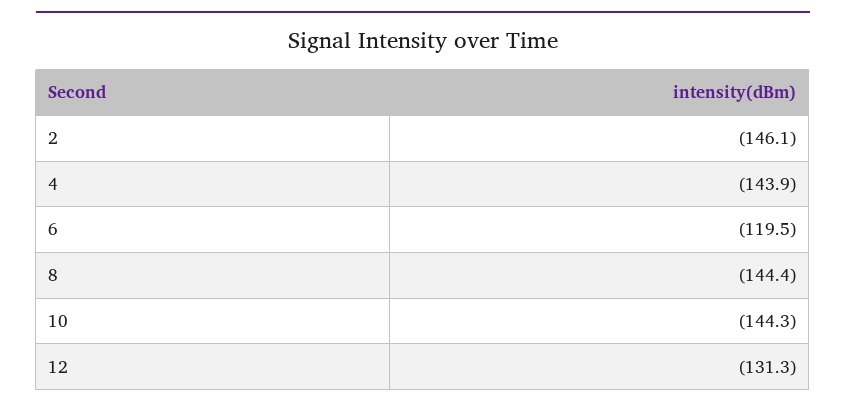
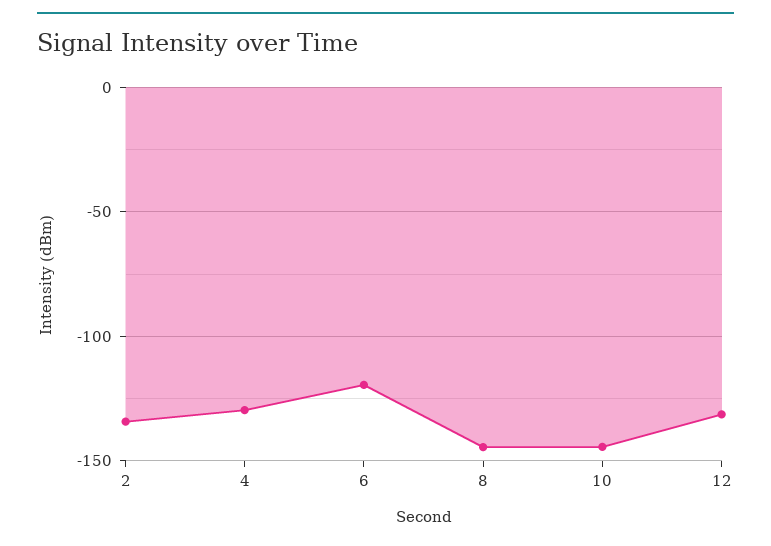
  {
-   "2": -146.1,
+   "2": -135,
-   "4": -143.9,
+   "4": -130,
    "6": -119.5,
    "8": -144.4,
    "10": -144.3,
    "12": -131.3
  }

